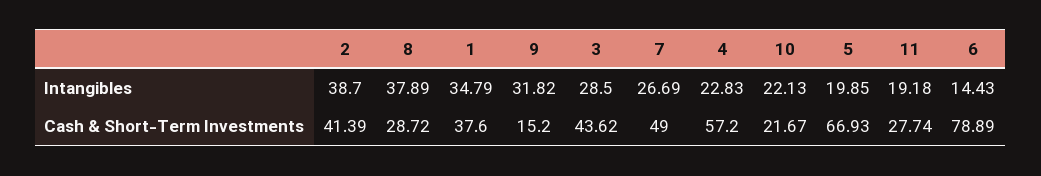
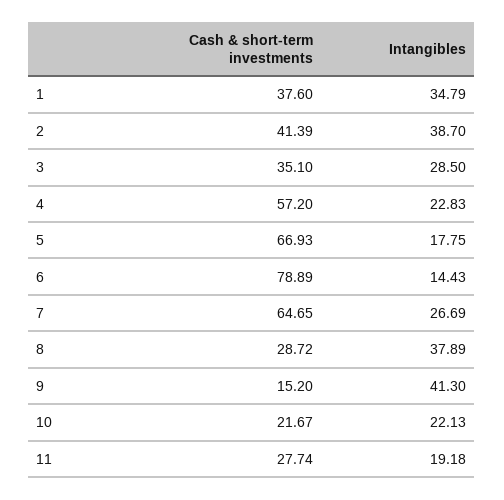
  {
    "2": {
      "Intangibles": 38.7,
      "Cash & Short-Term Investments": 41.39
    },
    "8": {
      "Intangibles": 37.89,
      "Cash & Short-Term Investments": 28.72
    },
    "1": {
      "Intangibles": 34.79,
      "Cash & Short-Term Investments": 37.6
    },
    "9": {
-     "Intangibles": 31.82,
+     "Intangibles": 41.3,
      "Cash & Short-Term Investments": 15.2
    },
    "3": {
      "Intangibles": 28.5,
-     "Cash & Short-Term Investments": 43.62
+     "Cash & Short-Term Investments": 35.1
    },
    "7": {
      "Intangibles": 26.69,
-     "Cash & Short-Term Investments": 49
+     "Cash & Short-Term Investments": 64.65
    },
    "4": {
      "Intangibles": 22.83,
      "Cash & Short-Term Investments": 57.2
    },
    "10": {
      "Intangibles": 22.13,
      "Cash & Short-Term Investments": 21.67
    },
    "5": {
-     "Intangibles": 19.85,
+     "Intangibles": 17.75,
      "Cash & Short-Term Investments": 66.93
    },
    "11": {
      "Intangibles": 19.18,
      "Cash & Short-Term Investments": 27.74
    },
    "6": {
      "Intangibles": 14.43,
      "Cash & Short-Term Investments": 78.89
    }
  }

